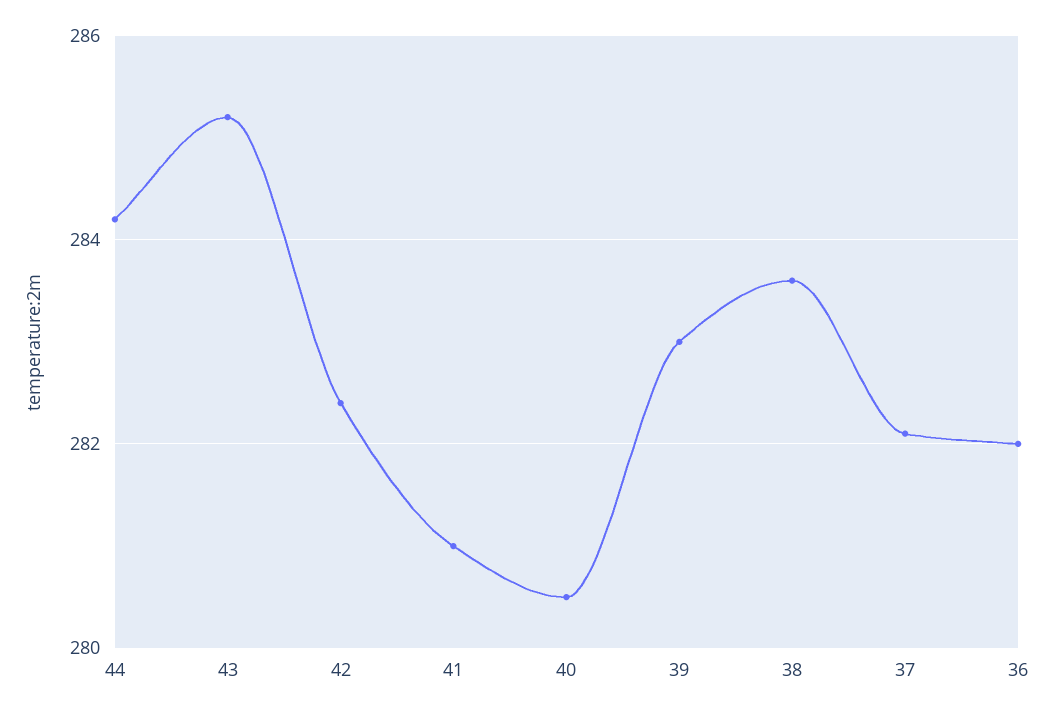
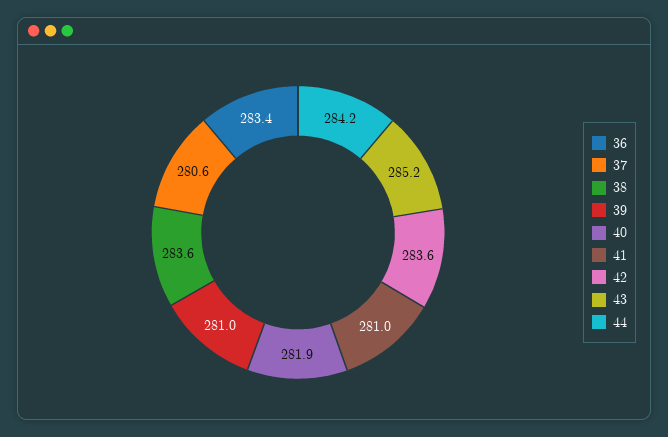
  {
    "44": 284.2,
    "43": 285.2,
-   "42": 282.5,
+   "42": 283.6,
    "41": 281,
-   "40": 280.5,
+   "40": 281.9,
-   "39": 283,
+   "39": 281,
    "38": 283.6,
-   "37": 282,
+   "37": 280.6,
-   "36": 282
+   "36": 283.4
  }

